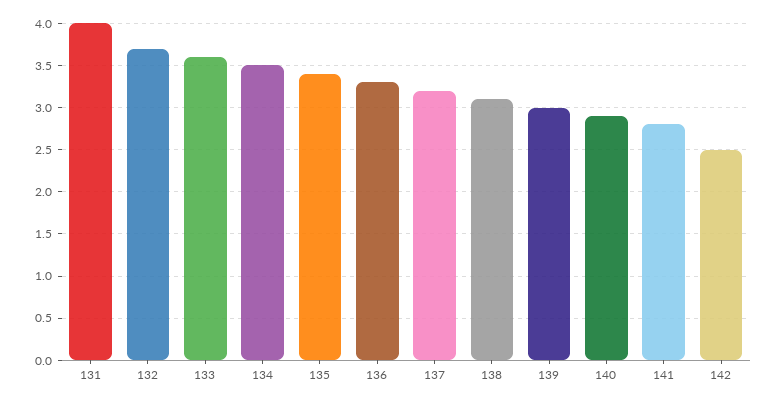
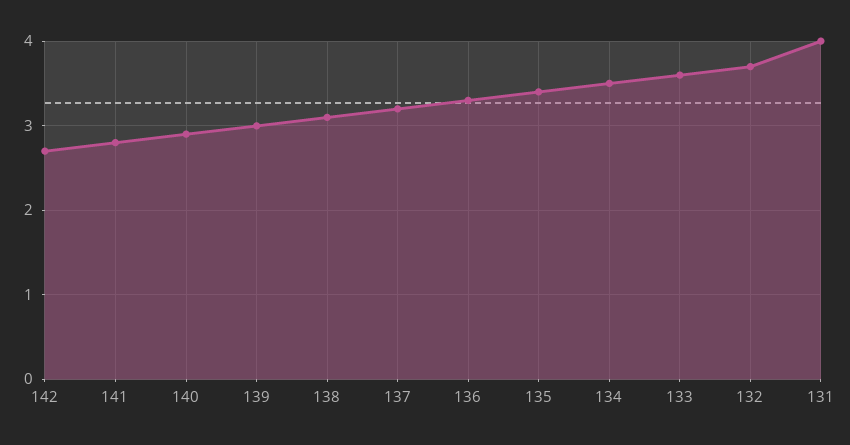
  {
    "131": 4,
    "132": 3.7,
    "133": 3.6,
    "134": 3.5,
    "135": 3.4,
    "136": 3.3,
    "137": 3.2,
    "138": 3.1,
    "139": 3,
    "140": 2.9,
    "141": 2.8,
-   "142": 2.5
+   "142": 2.7
  }

